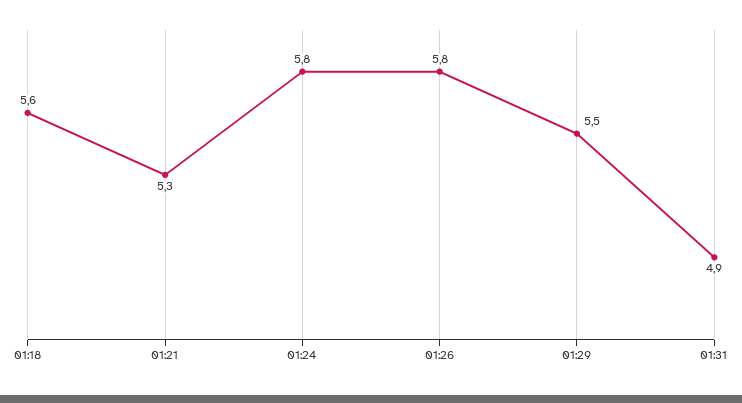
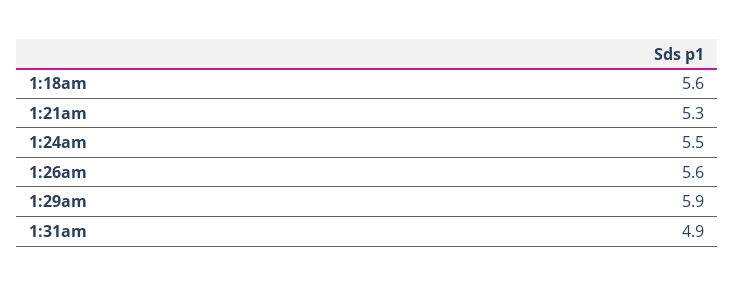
  {
    "01:18": 5.6,
    "01:21": 5.3,
-   "01:24": 5.8,
+   "01:24": 5.5,
-   "01:26": 5.8,
+   "01:26": 5.6,
-   "01:29": 5.5,
+   "01:29": 5.9,
    "01:31": 4.9
  }

